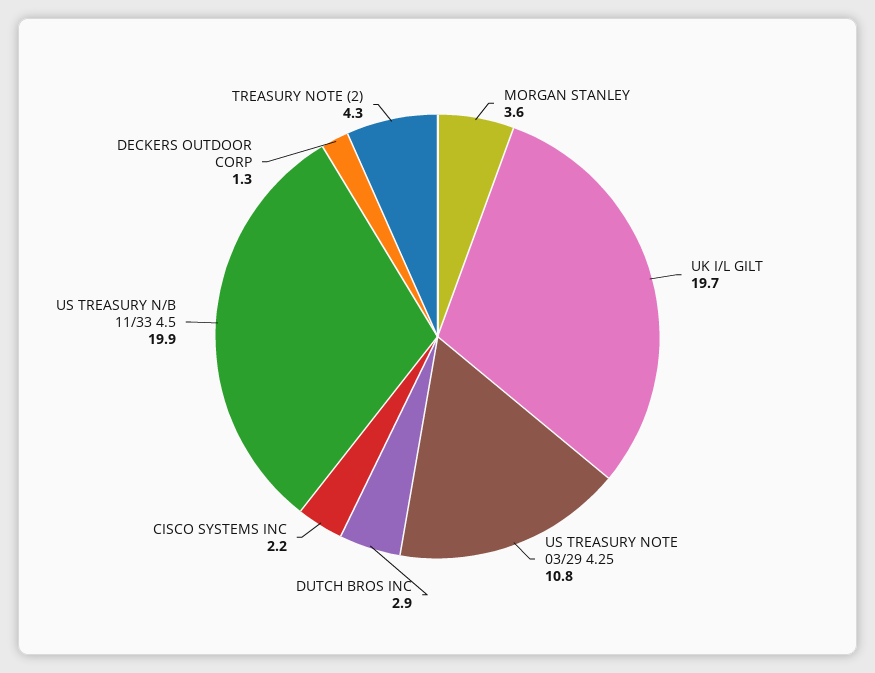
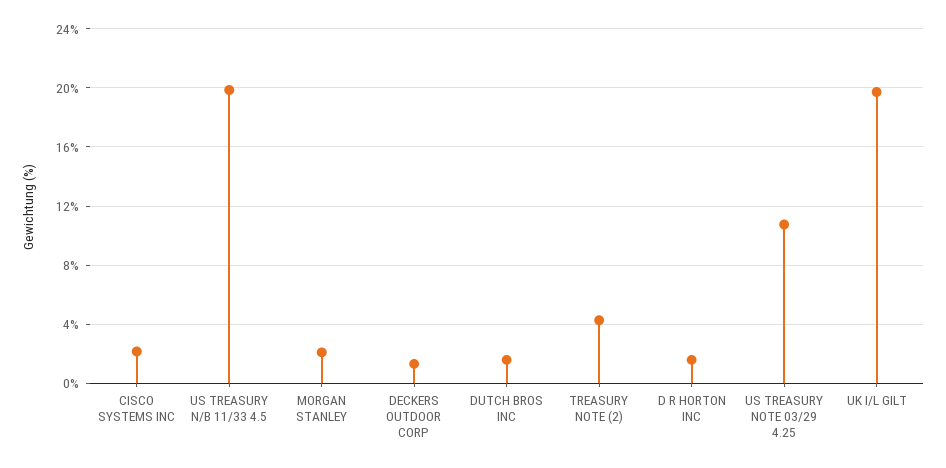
  {
-   "MORGAN STANLEY": 3.6,
+   "MORGAN STANLEY": 2,
    "UK I/L GILT": 19.7,
    "US TREASURY NOTE 03/29 4.25": 10.8,
-   "DUTCH BROS INC": 2.9,
+   "DUTCH BROS INC": 1.5,
    "CISCO SYSTEMS INC": 2.2,
    "US TREASURY N/B 11/33 4.5": 19.9,
    "DECKERS OUTDOOR CORP": 1.3,
-   "TREASURY NOTE (2)": 4.3
+   "TREASURY NOTE (2)": 4.3,
+   "D R HORTON INC": 1.5
  }

